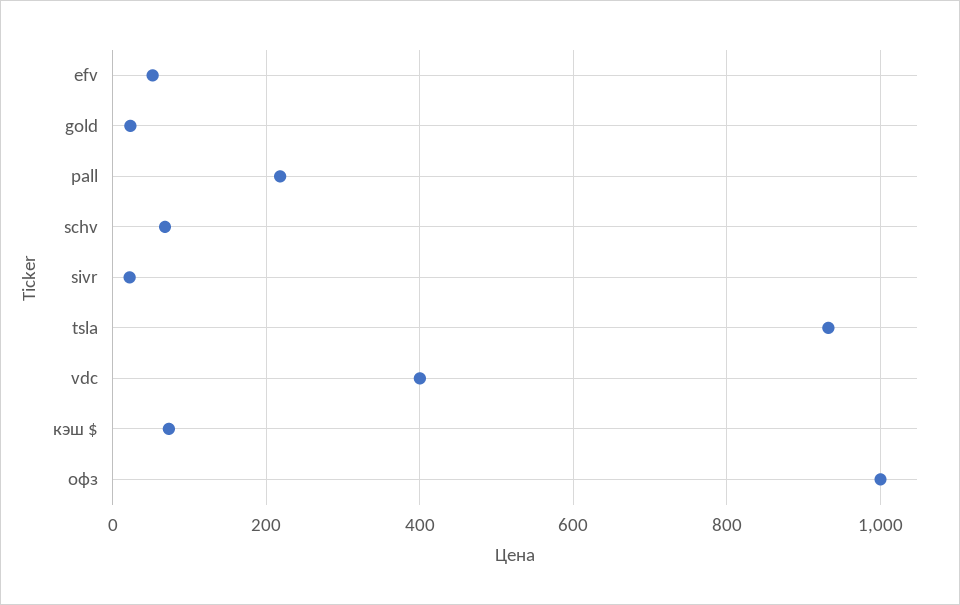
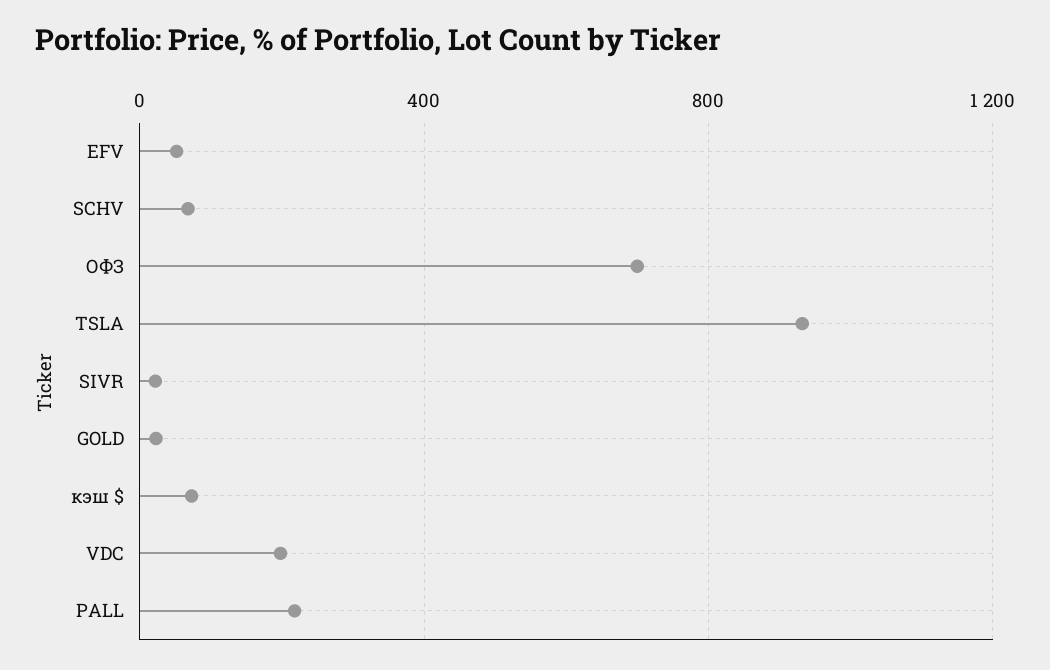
  {
    "efv": 60,
    "gold": 20,
    "pall": 220,
    "schv": 60,
    "sivr": 20,
    "tsla": 940,
-   "vdc": 400,
+   "vdc": 200,
    "кэш $": 80,
-   "офз": 1000
+   "офз": 700
  }

